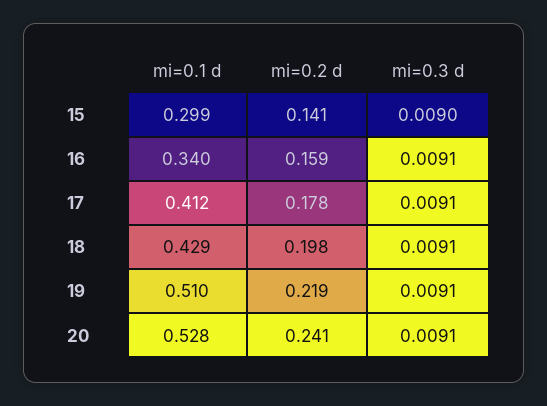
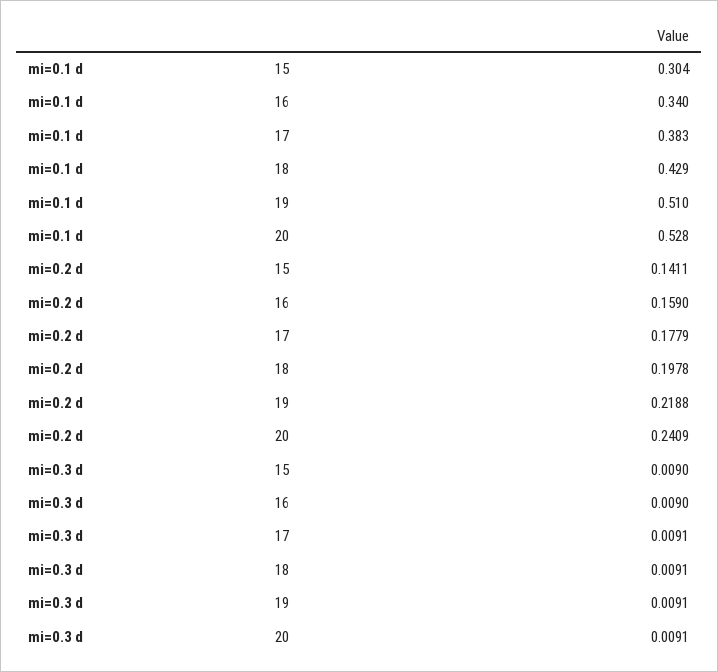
  {
    "mi=0.1 d": {
-     "15": 0.299,
+     "15": 0.304,
      "16": 0.34,
-     "17": 0.412,
+     "17": 0.383,
      "18": 0.429,
      "19": 0.51,
      "20": 0.528
    },
    "mi=0.2 d": {
      "15": 0.1411,
      "16": 0.159,
      "17": 0.1779,
      "18": 0.1978,
      "19": 0.2188,
      "20": 0.2409
    },
    "mi=0.3 d": {
      "15": 0.009,
-     "16": 0.0091,
+     "16": 0.009,
      "17": 0.0091,
      "18": 0.0091,
      "19": 0.0091,
      "20": 0.0091
    }
  }

